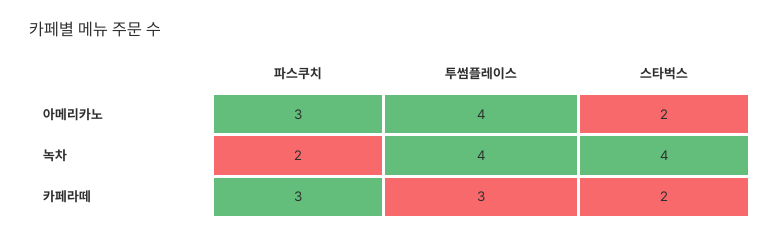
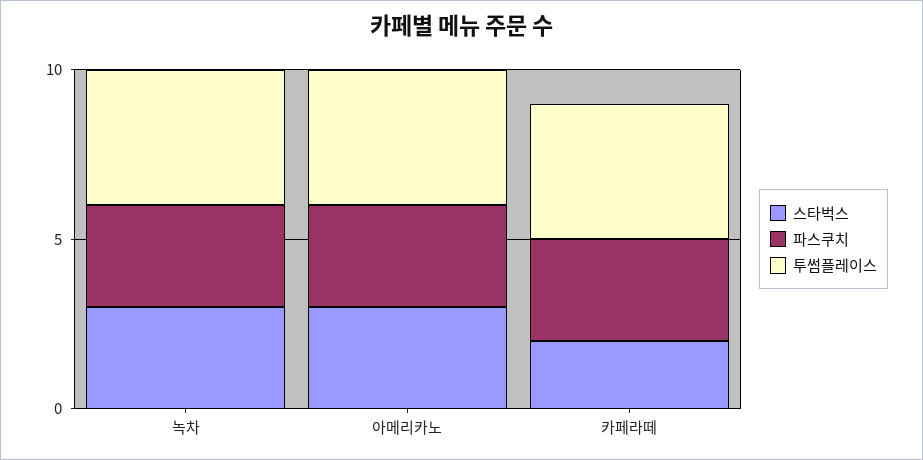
  {
    "파스쿠치": {
      "아메리카노": 3,
-     "녹차": 2,
+     "녹차": 3,
      "카페라떼": 3
    },
    "투썸플레이스": {
      "아메리카노": 4,
      "녹차": 4,
-     "카페라떼": 3
+     "카페라떼": 4
    },
    "스타벅스": {
-     "아메리카노": 2,
+     "아메리카노": 3,
-     "녹차": 4,
+     "녹차": 3,
      "카페라떼": 2
    }
  }

